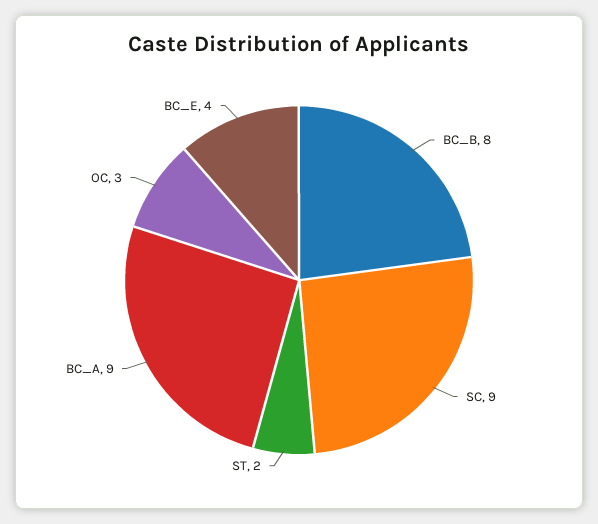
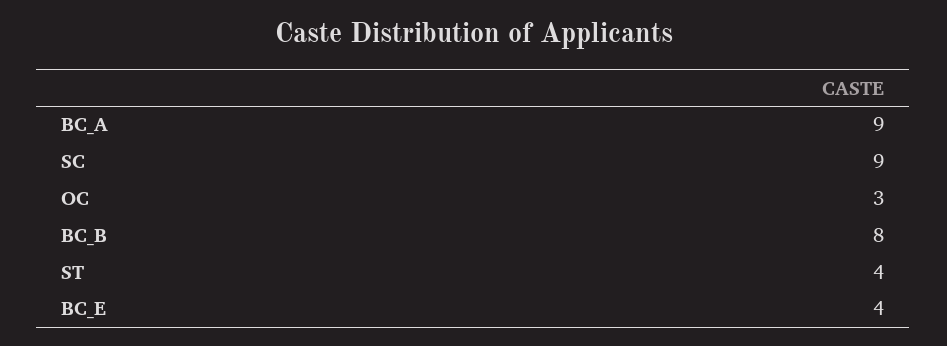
  {
    "BC_B": 8,
    "SC": 9,
-   "ST": 2,
+   "ST": 4,
    "BC_A": 9,
    "OC": 3,
    "BC_E": 4
  }

